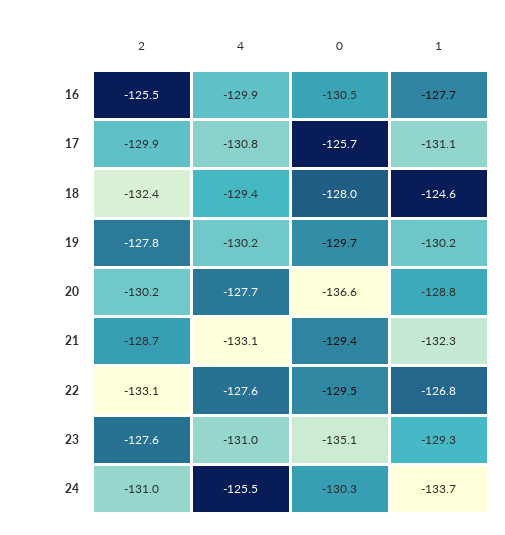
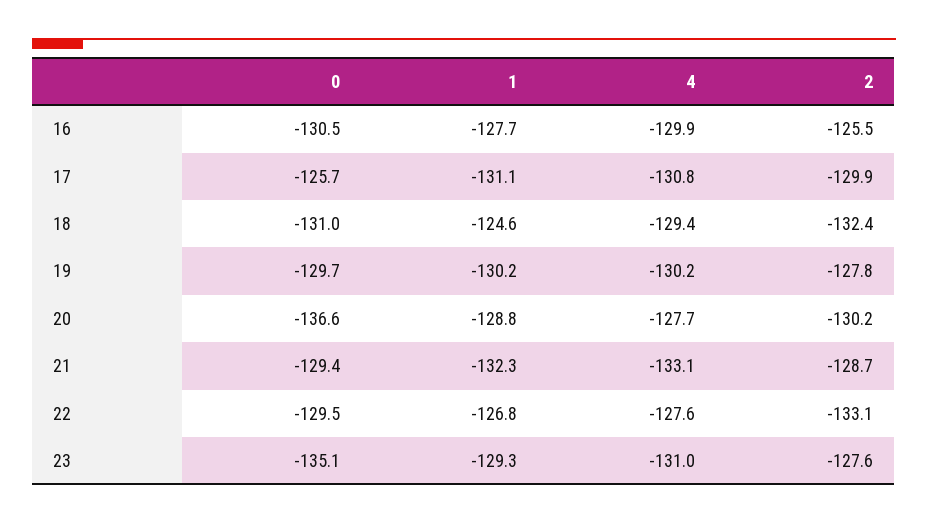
  {
    "2": {
      "16": -125.5,
      "17": -129.9,
      "18": -132.4,
      "19": -127.8,
      "20": -130.2,
      "21": -128.7,
      "22": -133.1,
-     "23": -127.6,
+     "23": -127.6
-     "24": -131
    },
    "4": {
      "16": -129.9,
      "17": -130.8,
      "18": -129.4,
      "19": -130.2,
      "20": -127.7,
      "21": -133.1,
      "22": -127.6,
-     "23": -131,
+     "23": -131
-     "24": -125.5
    },
    "0": {
      "16": -130.5,
      "17": -125.7,
-     "18": -128,
+     "18": -131,
      "19": -129.7,
      "20": -136.6,
      "21": -129.4,
      "22": -129.5,
-     "23": -135.1,
+     "23": -135.1
-     "24": -130.3
    },
    "1": {
      "16": -127.7,
      "17": -131.1,
      "18": -124.6,
      "19": -130.2,
      "20": -128.8,
      "21": -132.3,
      "22": -126.8,
-     "23": -129.3,
+     "23": -129.3
-     "24": -133.7
    }
  }

